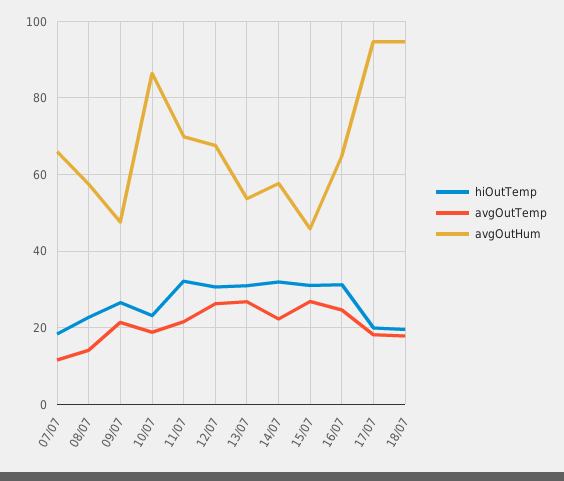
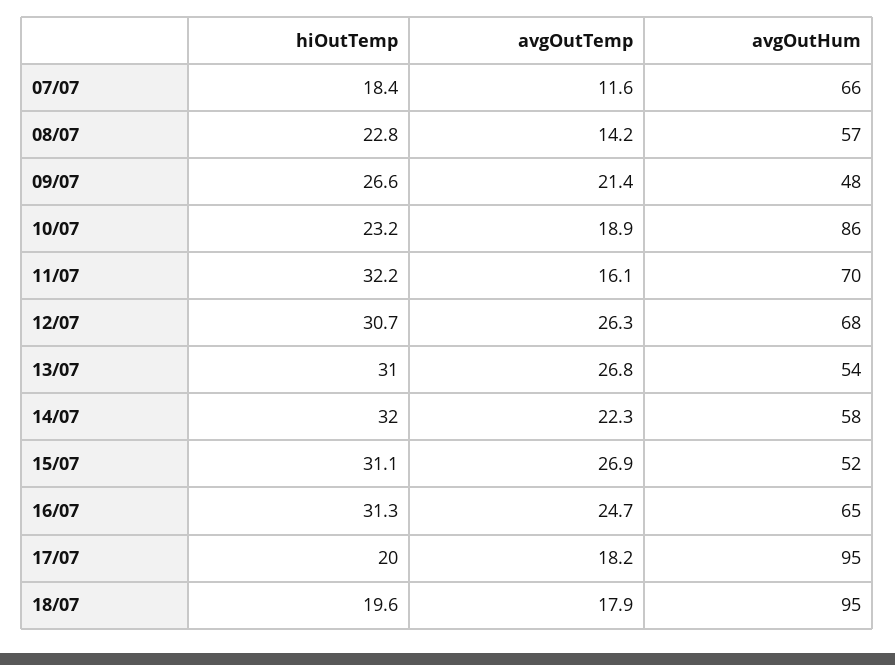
  {
    "hiOutTemp": {
      "07/07": 18.4,
      "08/07": 22.8,
      "09/07": 26.6,
      "10/07": 23.2,
      "11/07": 32.2,
      "12/07": 30.7,
      "13/07": 31,
      "14/07": 32,
      "15/07": 31.1,
      "16/07": 31.3,
      "17/07": 20,
      "18/07": 19.6
    },
    "avgOutTemp": {
      "07/07": 11.6,
      "08/07": 14.2,
      "09/07": 21.4,
      "10/07": 18.9,
-     "11/07": 22,
+     "11/07": 16.1,
      "12/07": 26.3,
      "13/07": 26.8,
      "14/07": 22.3,
      "15/07": 26.9,
      "16/07": 24.7,
      "17/07": 18.2,
      "18/07": 17.9
    },
    "avgOutHum": {
      "07/07": 66,
      "08/07": 57,
      "09/07": 48,
      "10/07": 86,
      "11/07": 70,
      "12/07": 68,
      "13/07": 54,
      "14/07": 58,
-     "15/07": 46,
+     "15/07": 52,
      "16/07": 65,
      "17/07": 95,
      "18/07": 95
    }
  }

